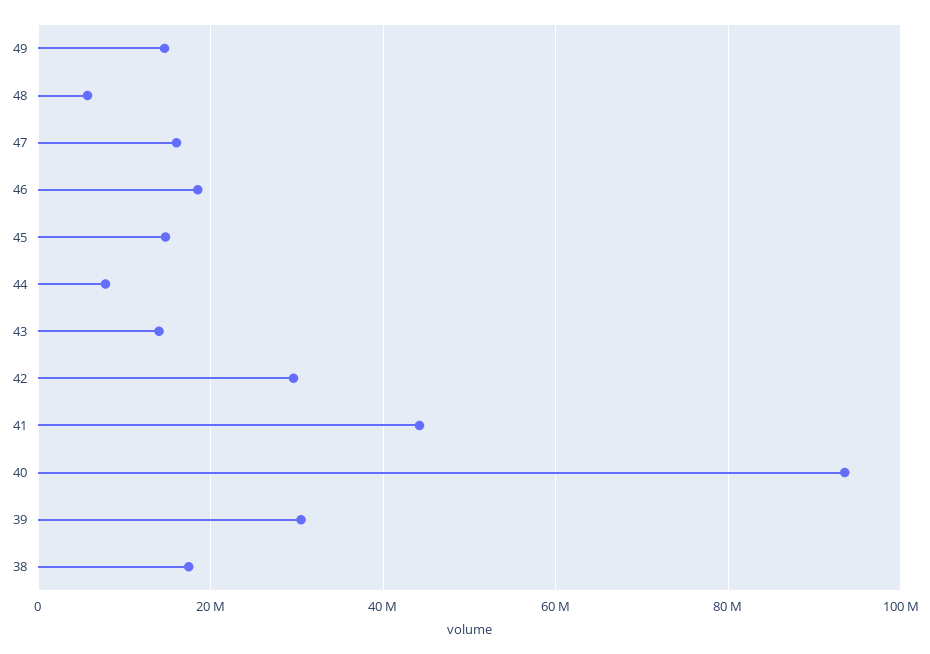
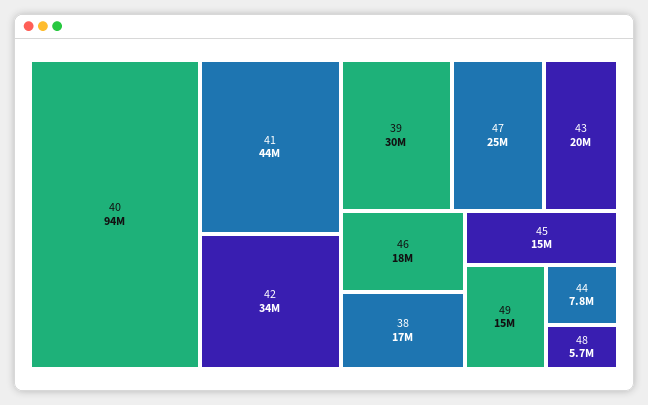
  {
    "49": 15000000,
    "48": 5700000,
-   "47": 16000000,
+   "47": 25000000,
    "46": 18000000,
    "45": 15000000,
    "44": 7800000,
-   "43": 14000000,
+   "43": 20000000,
-   "42": 30000000,
+   "42": 34000000,
    "41": 44000000,
    "40": 94000000,
    "39": 30000000,
    "38": 17000000
  }

